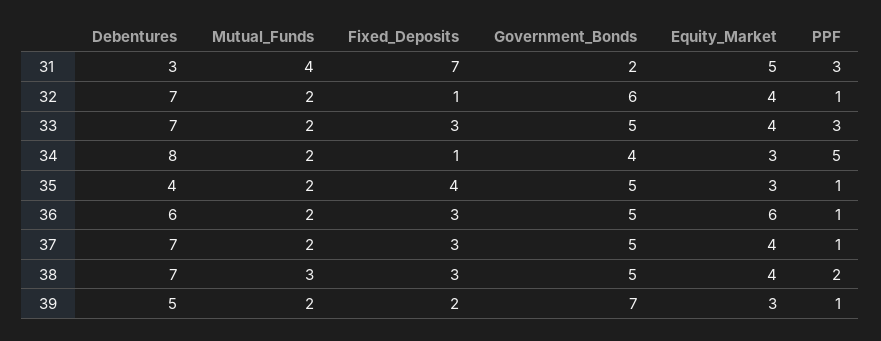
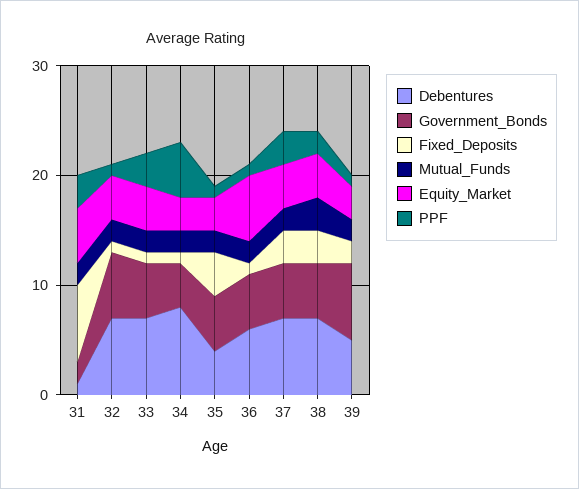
  {
    "Debentures": {
-     "31": 3,
+     "31": 1,
      "32": 7,
      "33": 7,
      "34": 8,
      "35": 4,
      "36": 6,
      "37": 7,
      "38": 7,
      "39": 5
    },
    "Mutual_Funds": {
-     "31": 4,
+     "31": 2,
      "32": 2,
      "33": 2,
      "34": 2,
      "35": 2,
      "36": 2,
      "37": 2,
      "38": 3,
      "39": 2
    },
    "Fixed_Deposits": {
      "31": 7,
      "32": 1,
-     "33": 3,
+     "33": 1,
      "34": 1,
      "35": 4,
-     "36": 3,
+     "36": 1,
      "37": 3,
      "38": 3,
      "39": 2
    },
    "Government_Bonds": {
      "31": 2,
      "32": 6,
      "33": 5,
      "34": 4,
      "35": 5,
      "36": 5,
      "37": 5,
      "38": 5,
      "39": 7
    },
    "Equity_Market": {
      "31": 5,
      "32": 4,
      "33": 4,
      "34": 3,
      "35": 3,
      "36": 6,
      "37": 4,
      "38": 4,
      "39": 3
    },
    "PPF": {
      "31": 3,
      "32": 1,
      "33": 3,
      "34": 5,
      "35": 1,
      "36": 1,
-     "37": 1,
+     "37": 3,
      "38": 2,
      "39": 1
    }
  }

